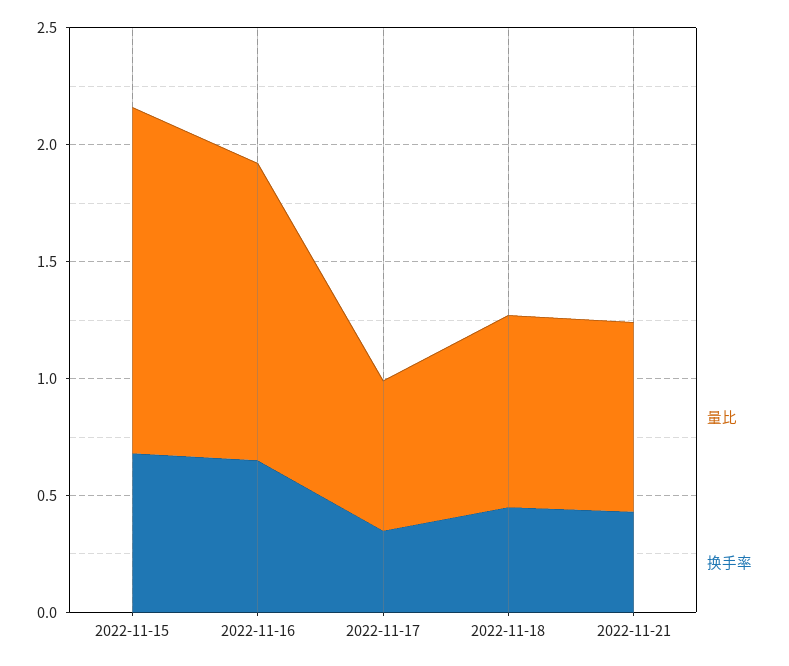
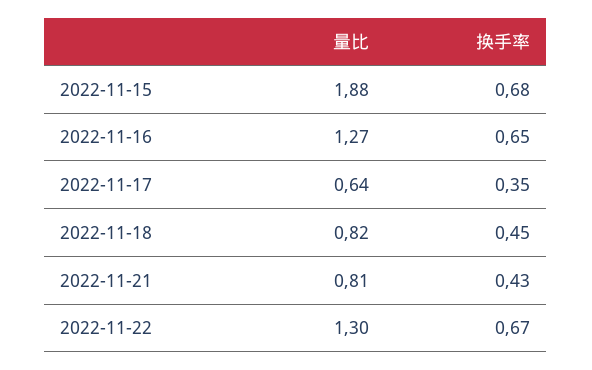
  {
    "量比": {
-     "2022-11-15": 1.5,
+     "2022-11-15": 1.88,
      "2022-11-16": 1.27,
      "2022-11-17": 0.64,
      "2022-11-18": 0.82,
-     "2022-11-21": 0.81
+     "2022-11-21": 0.81,
+     "2022-11-22": 1.3
    },
    "换手率": {
      "2022-11-15": 0.68,
      "2022-11-16": 0.65,
      "2022-11-17": 0.35,
      "2022-11-18": 0.45,
-     "2022-11-21": 0.43
+     "2022-11-21": 0.43,
+     "2022-11-22": 0.67
    }
  }

